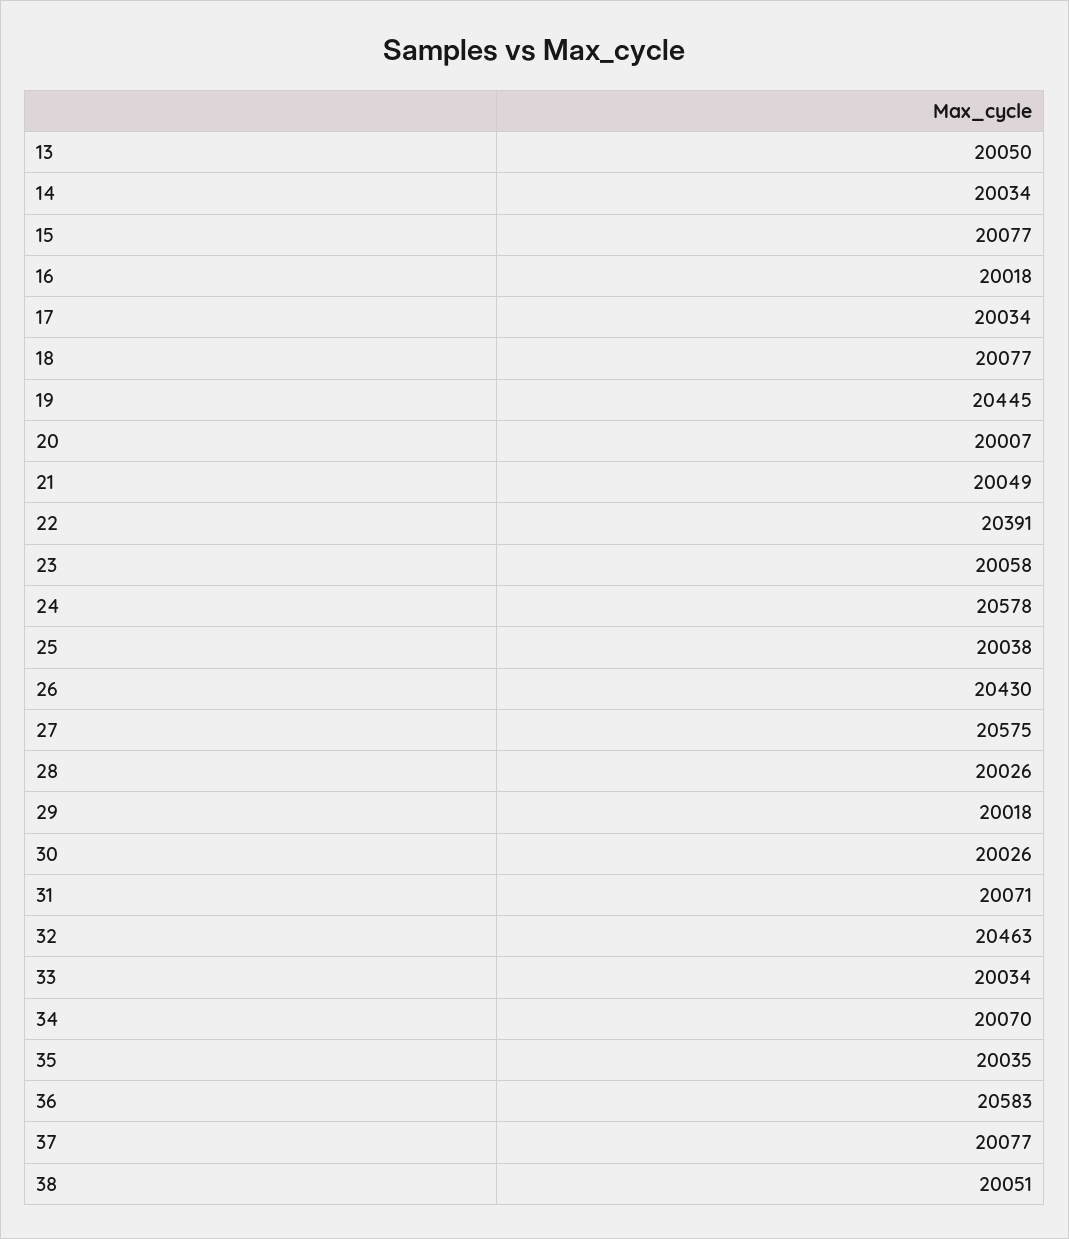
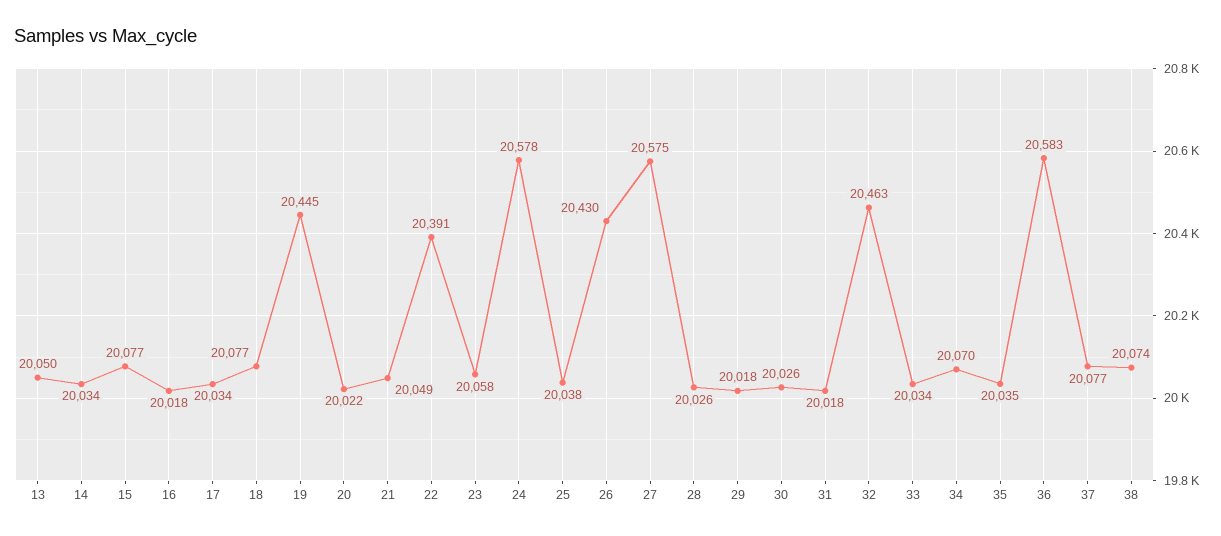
  {
    "13": 20050,
    "14": 20034,
    "15": 20077,
    "16": 20018,
    "17": 20034,
    "18": 20077,
    "19": 20445,
-   "20": 20007,
+   "20": 20022,
    "21": 20049,
    "22": 20391,
    "23": 20058,
    "24": 20578,
    "25": 20038,
    "26": 20430,
    "27": 20575,
    "28": 20026,
    "29": 20018,
    "30": 20026,
-   "31": 20071,
+   "31": 20018,
    "32": 20463,
    "33": 20034,
    "34": 20070,
    "35": 20035,
    "36": 20583,
    "37": 20077,
-   "38": 20051
+   "38": 20074
  }

